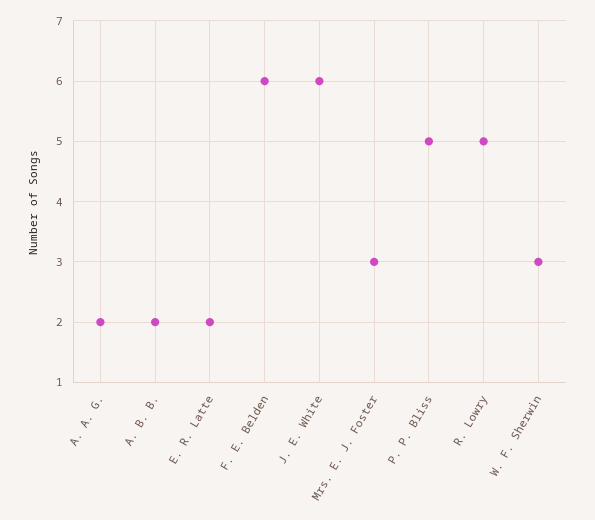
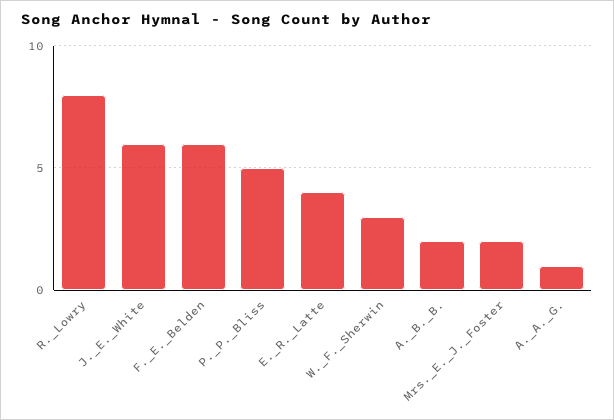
  {
-   "A. A. G.": 2,
+   "A. A. G.": 1,
    "A. B. B.": 2,
-   "E. R. Latte": 2,
+   "E. R. Latte": 4,
    "F. E. Belden": 6,
    "J. E. White": 6,
-   "Mrs. E. J. Foster": 3,
+   "Mrs. E. J. Foster": 2,
    "P. P. Bliss": 5,
-   "R. Lowry": 5,
+   "R. Lowry": 8,
    "W. F. Sherwin": 3
  }

